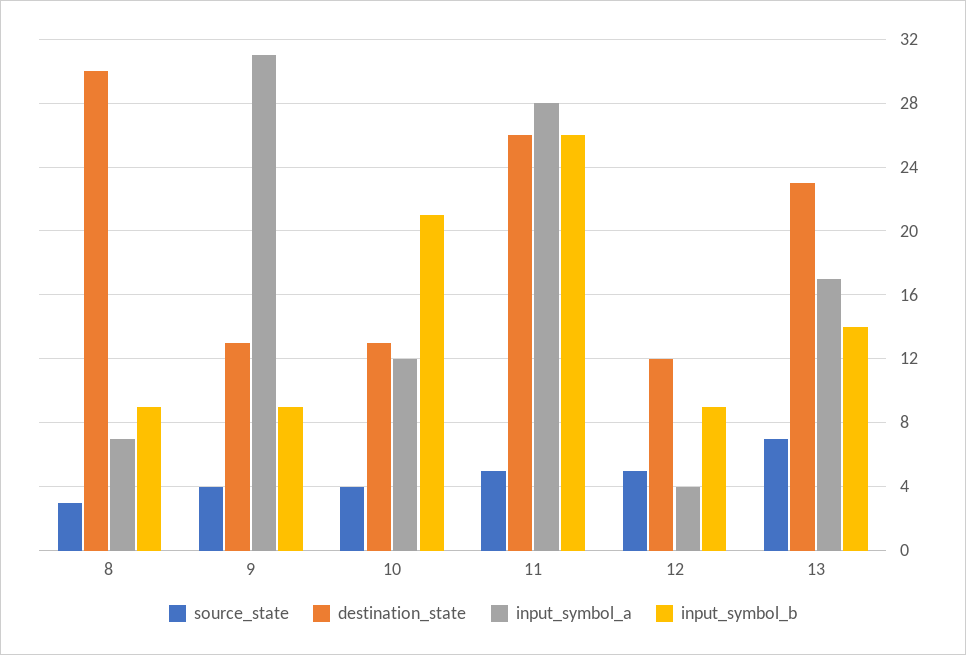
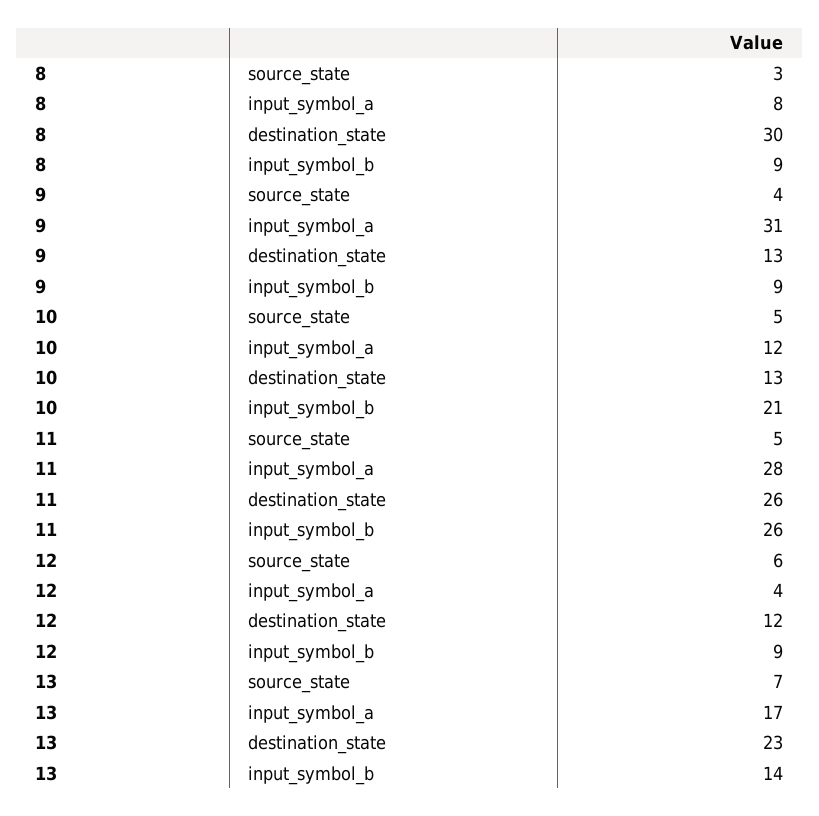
  {
    "source_state": {
      "8": 3,
      "9": 4,
-     "10": 4,
+     "10": 5,
      "11": 5,
-     "12": 5,
+     "12": 6,
      "13": 7
    },
    "destination_state": {
      "8": 30,
      "9": 13,
      "10": 13,
      "11": 26,
      "12": 12,
      "13": 23
    },
    "input_symbol_a": {
-     "8": 7,
+     "8": 8,
      "9": 31,
      "10": 12,
      "11": 28,
      "12": 4,
      "13": 17
    },
    "input_symbol_b": {
      "8": 9,
      "9": 9,
      "10": 21,
      "11": 26,
      "12": 9,
      "13": 14
    }
  }

